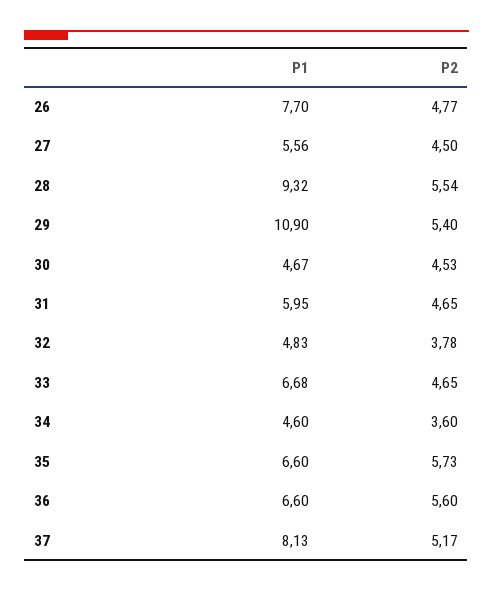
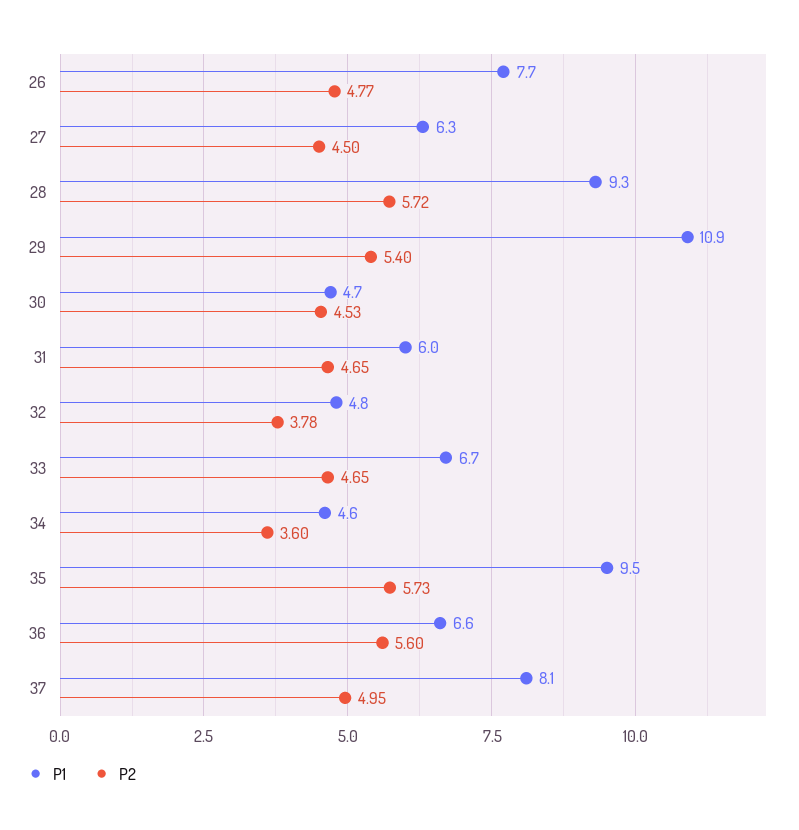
  {
    "P1": {
      "26": 7.7,
-     "27": 5.56,
+     "27": 6.3,
      "28": 9.32,
      "29": 10.9,
      "30": 4.67,
      "31": 5.95,
      "32": 4.83,
      "33": 6.68,
      "34": 4.6,
-     "35": 6.6,
+     "35": 9.5,
      "36": 6.6,
      "37": 8.13
    },
    "P2": {
      "26": 4.77,
      "27": 4.5,
-     "28": 5.54,
+     "28": 5.72,
      "29": 5.4,
      "30": 4.53,
      "31": 4.65,
      "32": 3.78,
      "33": 4.65,
      "34": 3.6,
      "35": 5.73,
      "36": 5.6,
-     "37": 5.17
+     "37": 4.95
    }
  }

